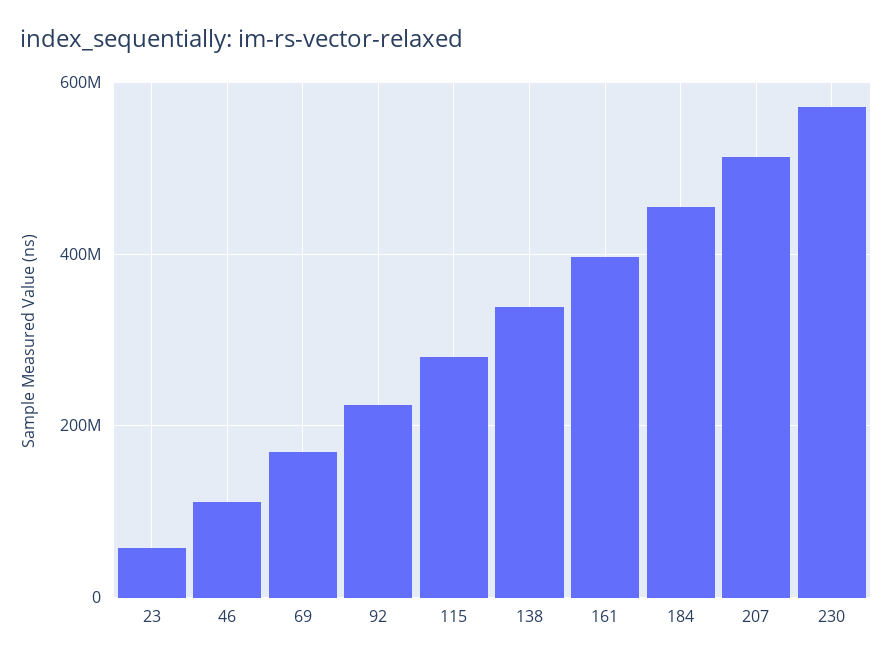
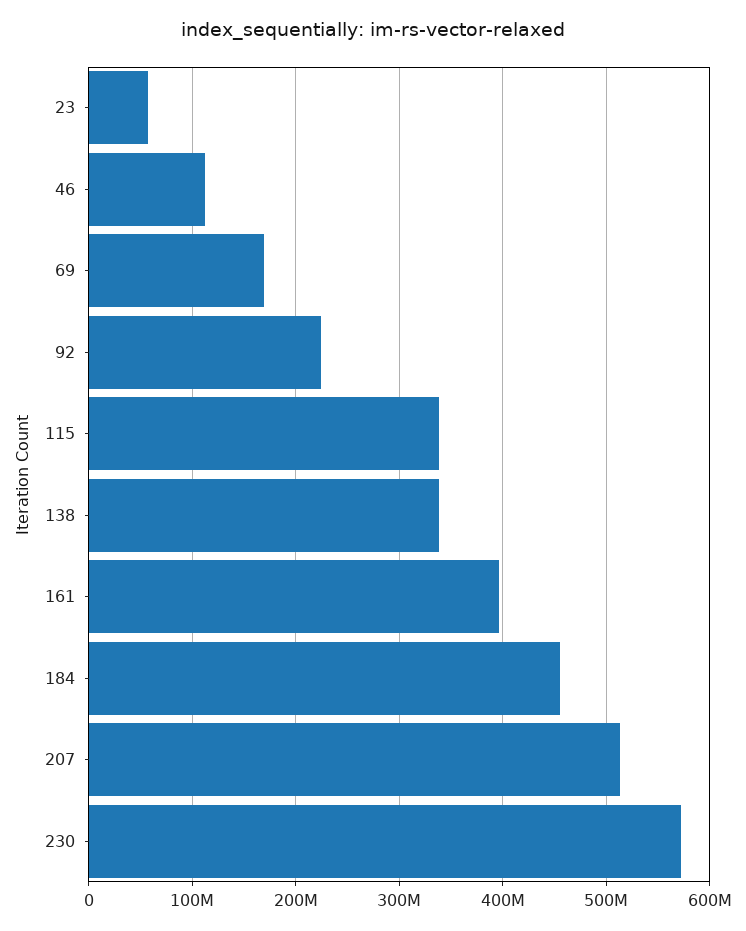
  {
    "23": 60000000,
    "46": 110000000,
    "69": 170000000,
    "92": 220000000,
-   "115": 280000000,
+   "115": 340000000,
    "138": 340000000,
    "161": 400000000,
    "184": 460000000,
    "207": 510000000,
    "230": 570000000
  }

